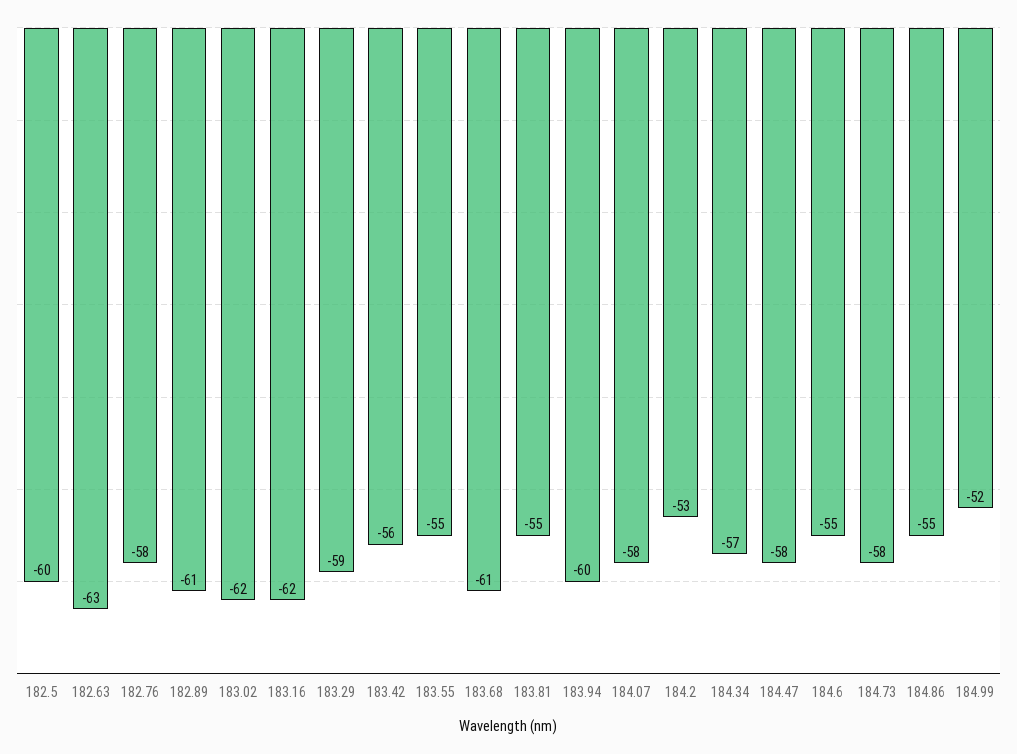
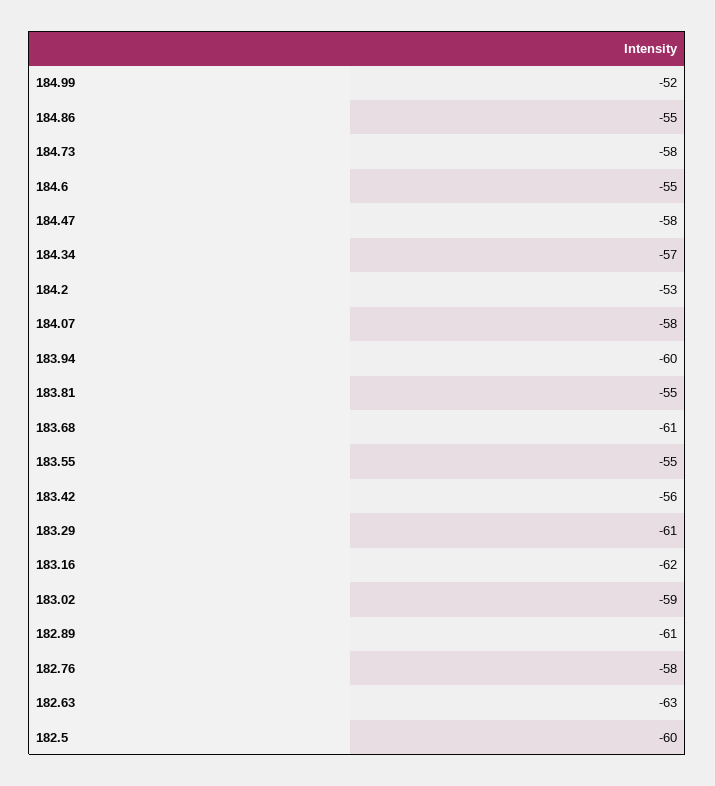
  {
    "182.5": -60,
    "182.63": -63,
    "182.76": -58,
    "182.89": -61,
-   "183.02": -62,
+   "183.02": -59,
    "183.16": -62,
-   "183.29": -59,
+   "183.29": -61,
    "183.42": -56,
    "183.55": -55,
    "183.68": -61,
    "183.81": -55,
    "183.94": -60,
    "184.07": -58,
    "184.2": -53,
    "184.34": -57,
    "184.47": -58,
    "184.6": -55,
    "184.73": -58,
    "184.86": -55,
    "184.99": -52
  }

